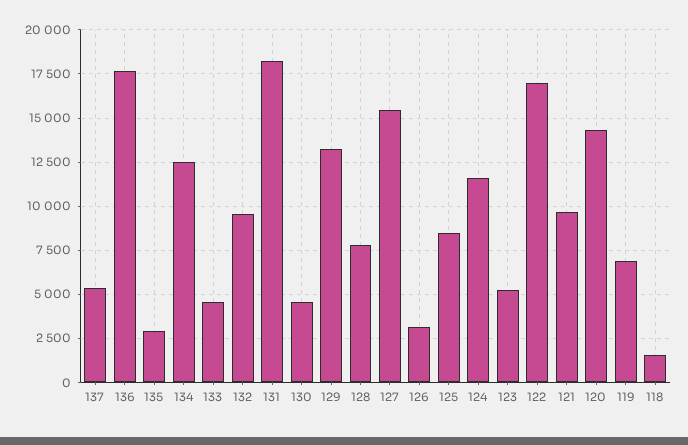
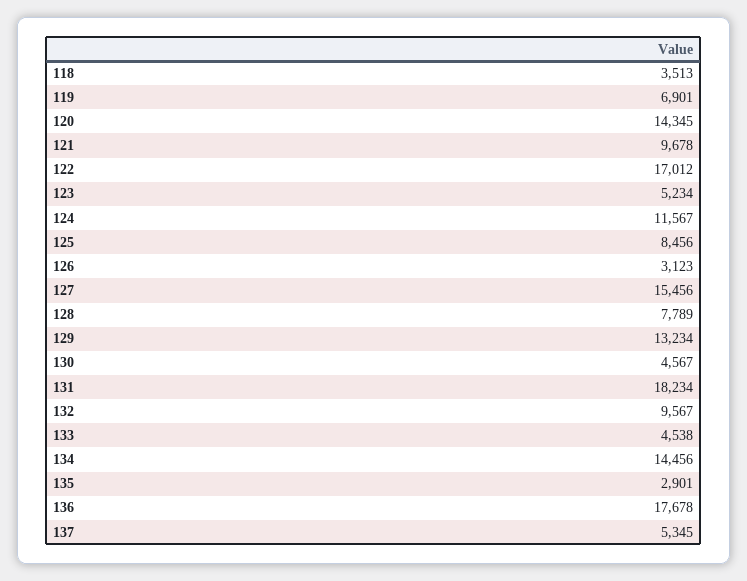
  {
    "137": 5345,
    "136": 17678,
    "135": 2901,
-   "134": 12500,
+   "134": 14456,
    "133": 4538,
    "132": 9567,
    "131": 18234,
    "130": 4567,
    "129": 13234,
    "128": 7789,
    "127": 15456,
    "126": 3123,
    "125": 8456,
    "124": 11567,
    "123": 5234,
    "122": 17012,
    "121": 9678,
    "120": 14345,
    "119": 6901,
-   "118": 1500
+   "118": 3513
  }

